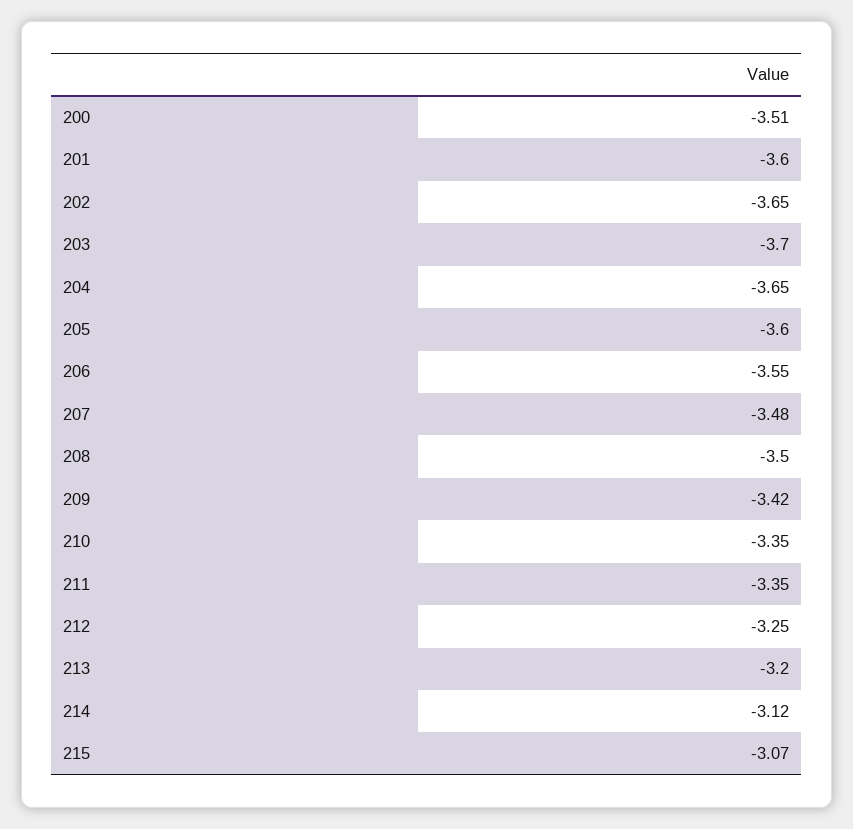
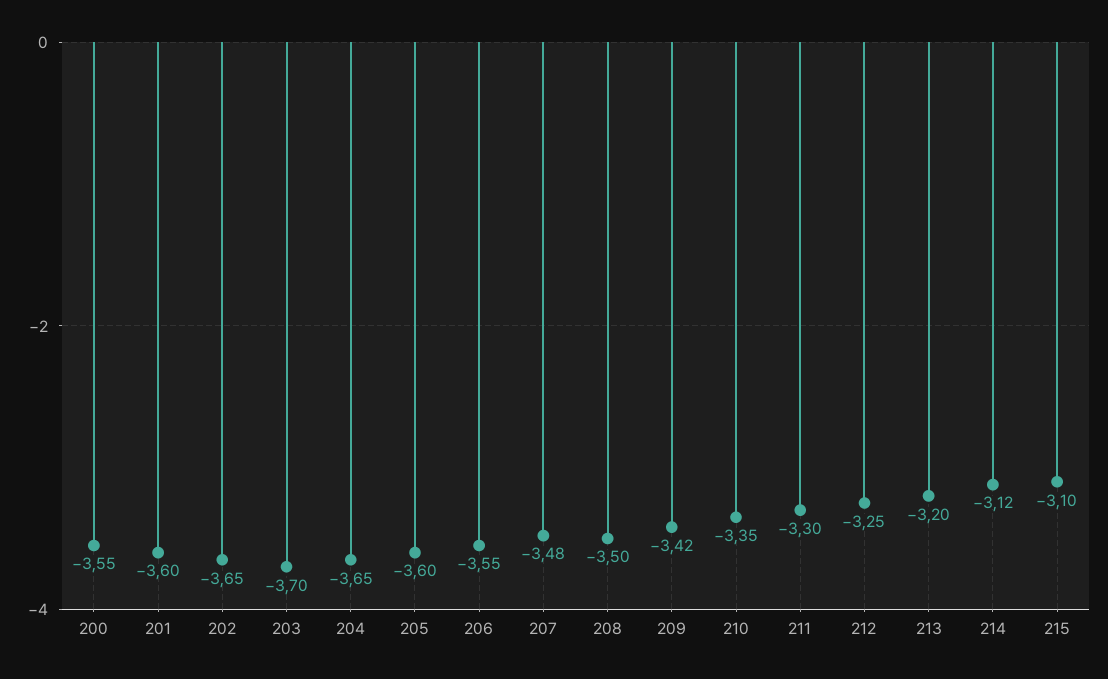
  {
-   "200": -3.51,
+   "200": -3.55,
    "201": -3.6,
    "202": -3.65,
    "203": -3.7,
    "204": -3.65,
    "205": -3.6,
    "206": -3.55,
    "207": -3.48,
    "208": -3.5,
    "209": -3.42,
    "210": -3.35,
-   "211": -3.35,
+   "211": -3.3,
    "212": -3.25,
    "213": -3.2,
    "214": -3.12,
-   "215": -3.07
+   "215": -3.1
  }

